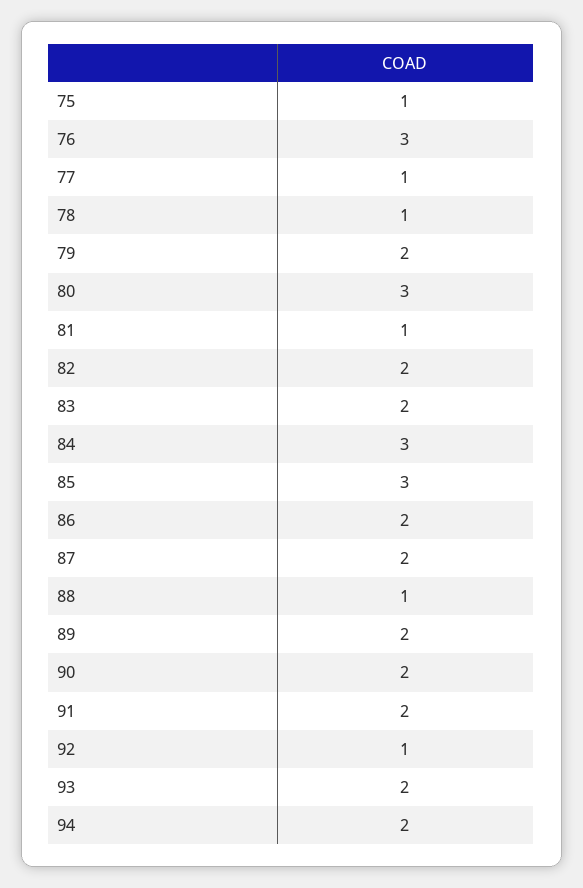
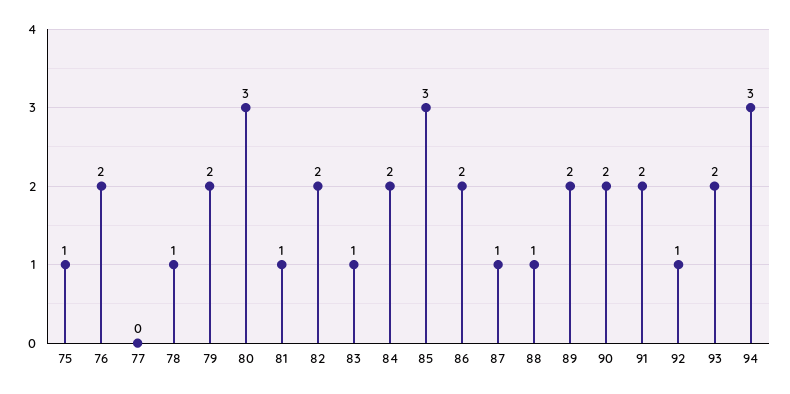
  {
    "75": 1,
-   "76": 3,
+   "76": 2,
-   "77": 1,
+   "77": 0,
    "78": 1,
    "79": 2,
    "80": 3,
    "81": 1,
    "82": 2,
-   "83": 2,
+   "83": 1,
-   "84": 3,
+   "84": 2,
    "85": 3,
    "86": 2,
-   "87": 2,
+   "87": 1,
    "88": 1,
    "89": 2,
    "90": 2,
    "91": 2,
    "92": 1,
    "93": 2,
-   "94": 2
+   "94": 3
  }

